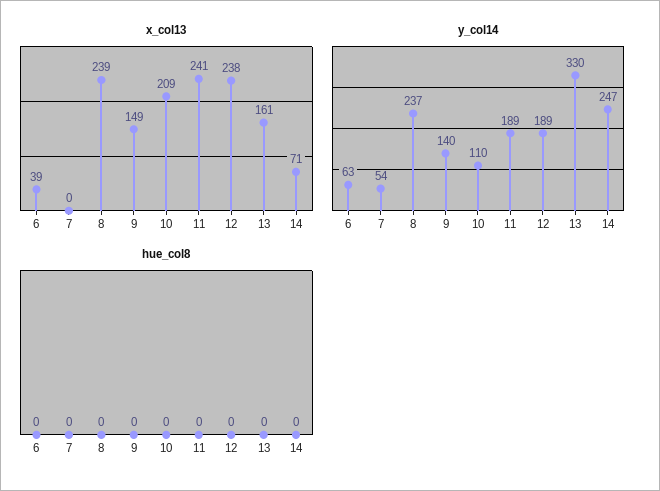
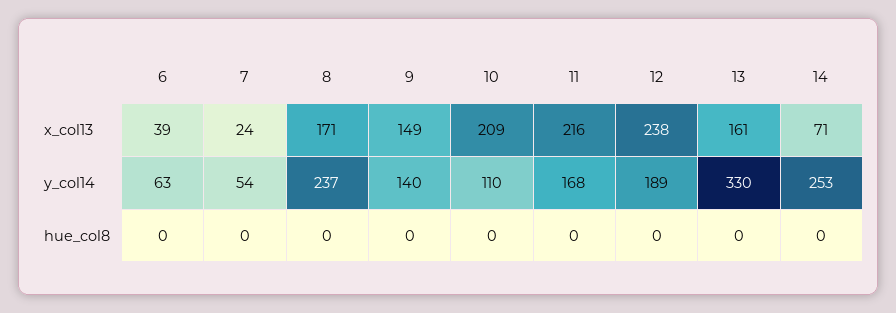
  {
    "x_col13": {
      "6": 39,
-     "7": 0,
+     "7": 24,
-     "8": 239,
+     "8": 171,
      "9": 149,
      "10": 209,
-     "11": 241,
+     "11": 216,
      "12": 238,
      "13": 161,
      "14": 71
    },
    "y_col14": {
      "6": 63,
      "7": 54,
      "8": 237,
      "9": 140,
      "10": 110,
-     "11": 189,
+     "11": 168,
      "12": 189,
      "13": 330,
-     "14": 247
+     "14": 253
    },
    "hue_col8": {
      "6": 0,
      "7": 0,
      "8": 0,
      "9": 0,
      "10": 0,
      "11": 0,
      "12": 0,
      "13": 0,
      "14": 0
    }
  }

